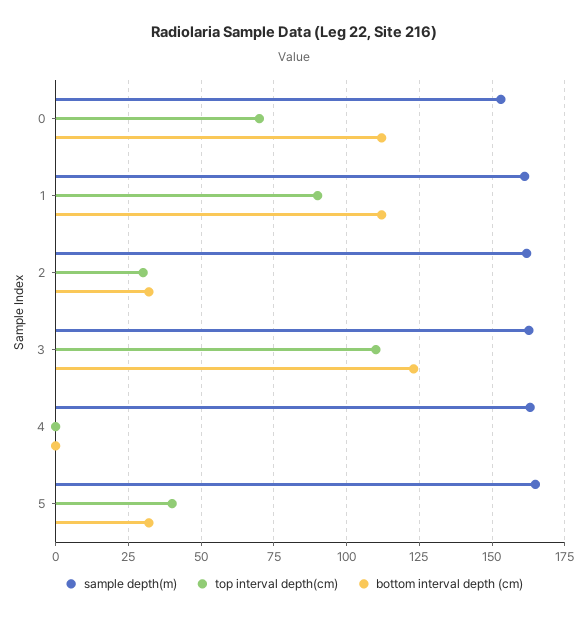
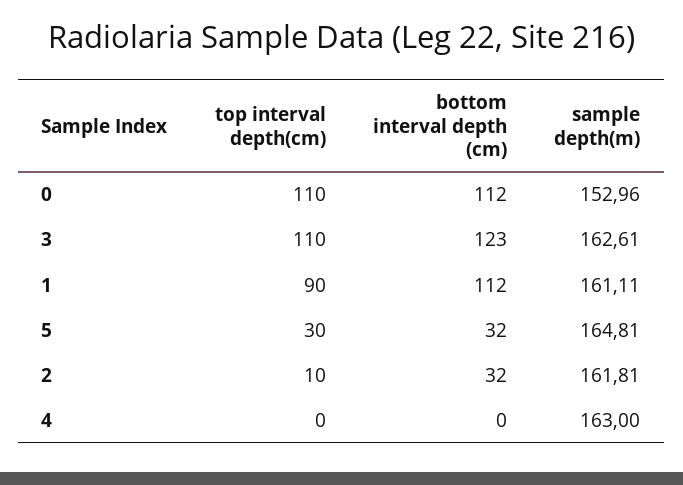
  {
    "sample depth(m)": {
      "0": 152.96,
      "1": 161.11,
      "2": 161.81,
      "3": 162.61,
      "4": 163,
      "5": 164.81
    },
    "top interval depth(cm)": {
-     "0": 70,
+     "0": 110,
      "1": 90,
-     "2": 30,
+     "2": 10,
      "3": 110,
      "4": 0,
-     "5": 40
+     "5": 30
    },
    "bottom interval depth (cm)": {
      "0": 112,
      "1": 112,
      "2": 32,
      "3": 123,
      "4": 0,
      "5": 32
    }
  }

